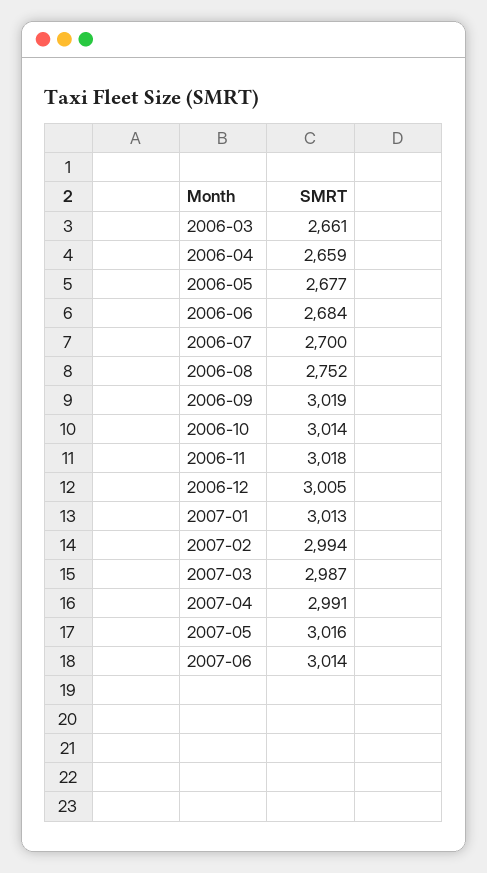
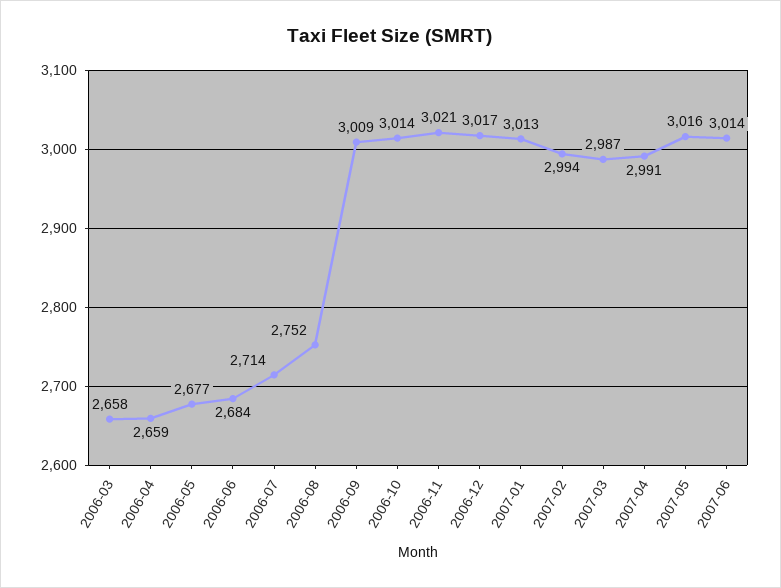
  {
-   "2006-03": 2661,
+   "2006-03": 2658,
    "2006-04": 2659,
    "2006-05": 2677,
    "2006-06": 2684,
-   "2006-07": 2700,
+   "2006-07": 2714,
    "2006-08": 2752,
-   "2006-09": 3019,
+   "2006-09": 3009,
    "2006-10": 3014,
-   "2006-11": 3018,
+   "2006-11": 3021,
-   "2006-12": 3005,
+   "2006-12": 3017,
    "2007-01": 3013,
    "2007-02": 2994,
    "2007-03": 2987,
    "2007-04": 2991,
    "2007-05": 3016,
    "2007-06": 3014
  }

